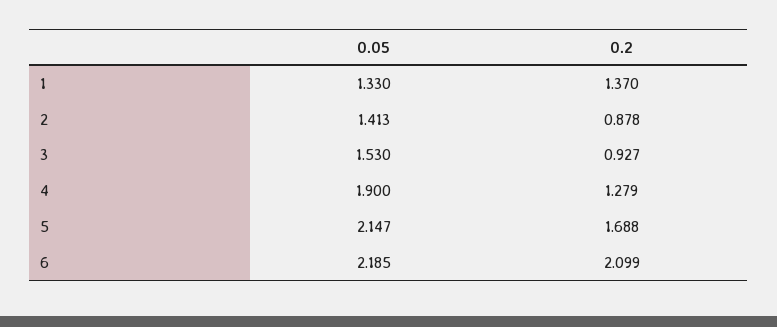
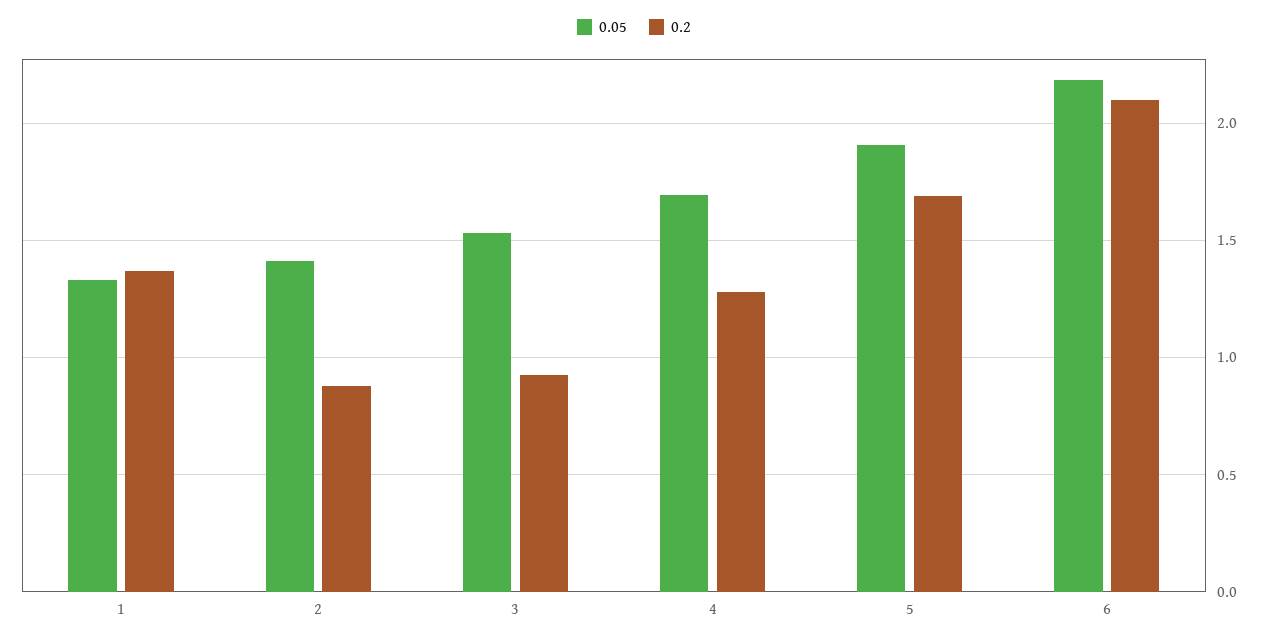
  {
    "0.05": {
      "1": 1.33,
      "2": 1.413,
      "3": 1.53,
-     "4": 1.9,
+     "4": 1.7,
-     "5": 2.147,
+     "5": 1.9,
      "6": 2.185
    },
    "0.2": {
      "1": 1.37,
      "2": 0.878,
      "3": 0.927,
      "4": 1.279,
      "5": 1.688,
      "6": 2.099
    }
  }

